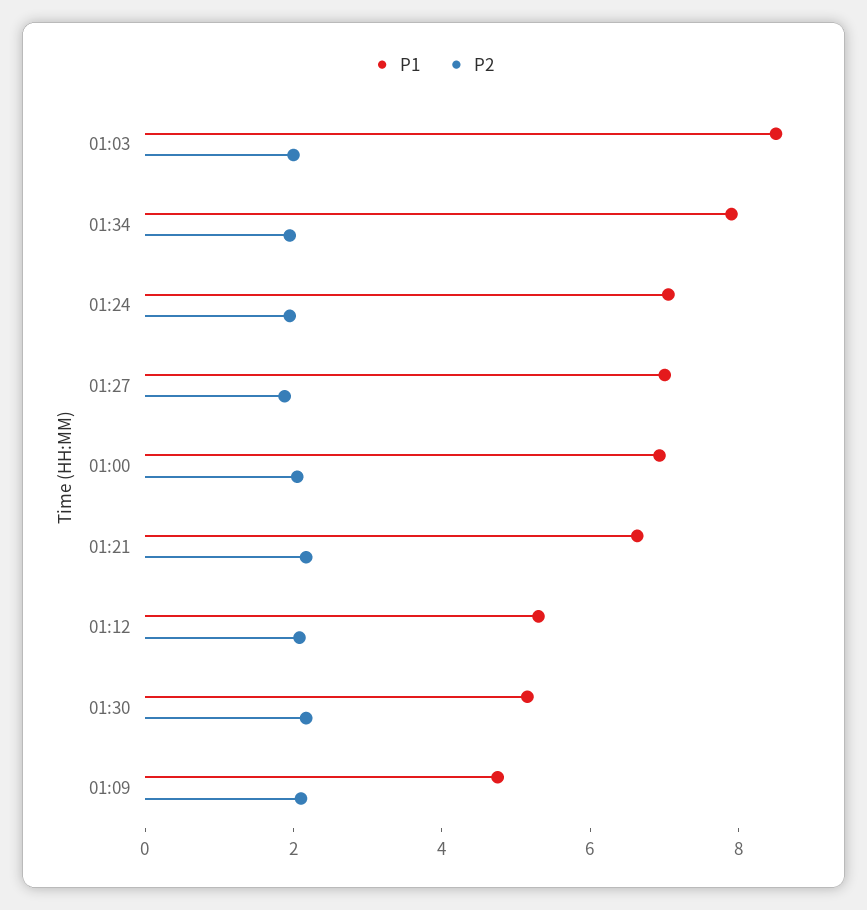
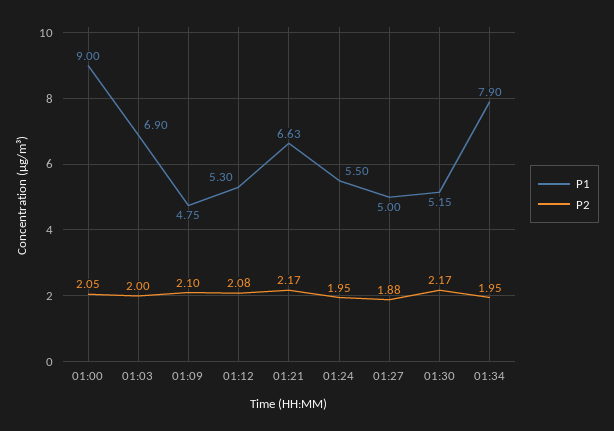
  {
    "P1": {
-     "01:03": 8.5,
+     "01:03": 6.9,
      "01:34": 7.9,
-     "01:24": 7,
+     "01:24": 5.5,
-     "01:27": 7,
+     "01:27": 5,
-     "01:00": 7,
+     "01:00": 9,
      "01:21": 6.63,
      "01:12": 5.3,
      "01:30": 5.15,
      "01:09": 4.75
    },
    "P2": {
      "01:03": 2,
      "01:34": 1.95,
      "01:24": 1.95,
      "01:27": 1.88,
      "01:00": 2.05,
      "01:21": 2.17,
      "01:12": 2.08,
      "01:30": 2.17,
      "01:09": 2.1
    }
  }

